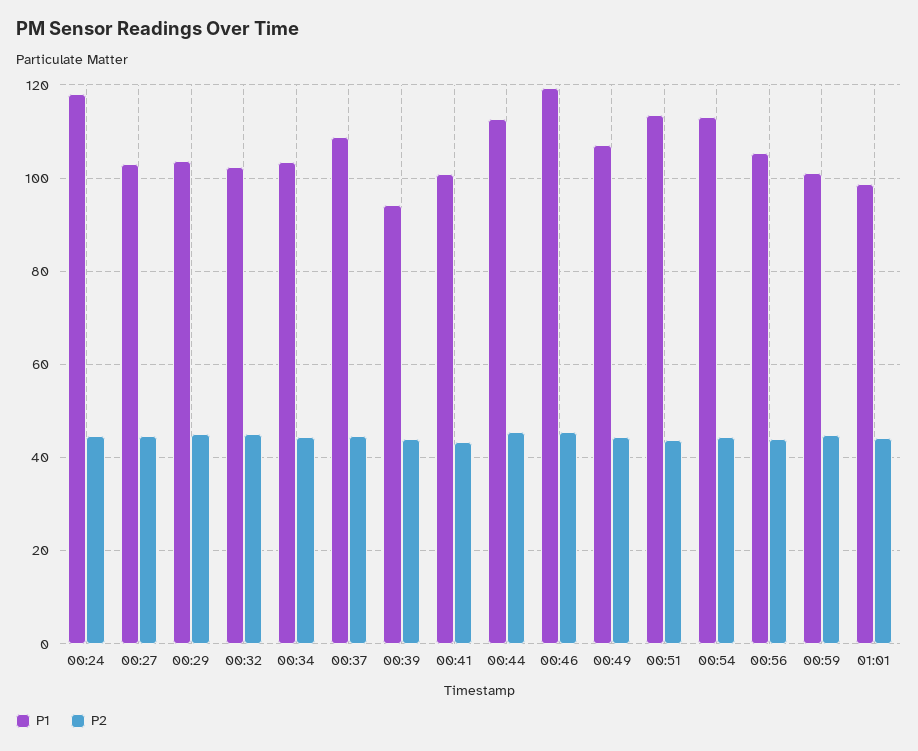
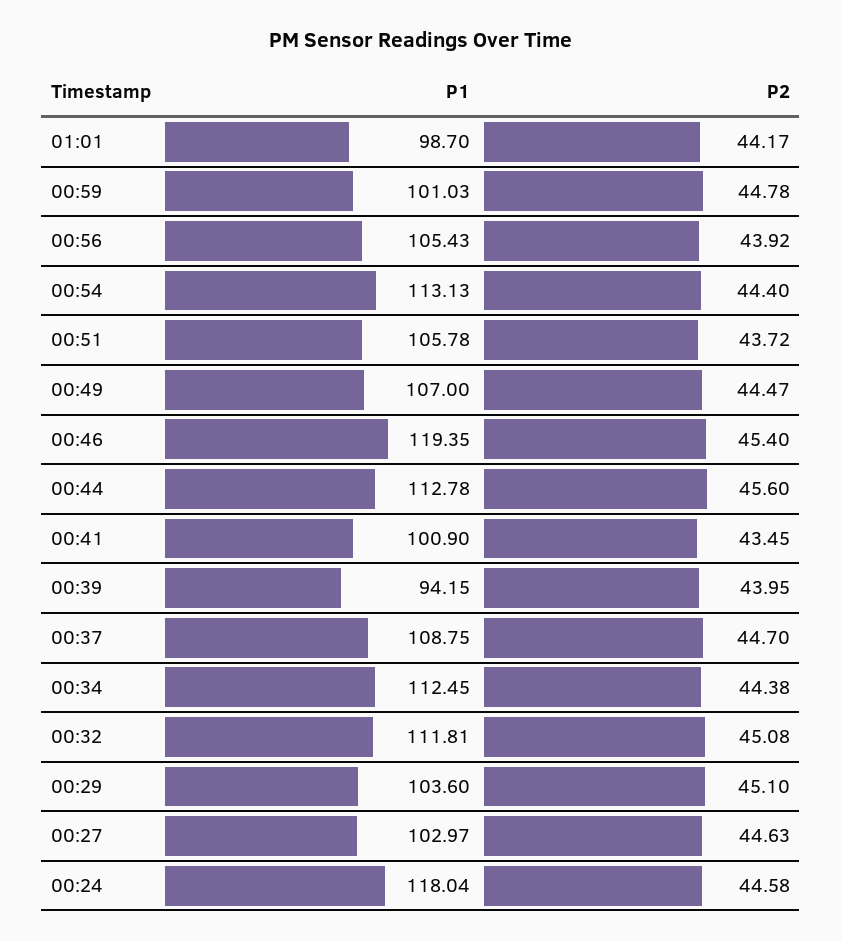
  {
    "P1": {
      "00:24": 118.04,
      "00:27": 102.97,
      "00:29": 103.6,
-     "00:32": 102,
+     "00:32": 111.81,
-     "00:34": 104,
+     "00:34": 112.45,
      "00:37": 108.75,
      "00:39": 94.15,
      "00:41": 100.9,
      "00:44": 112.78,
      "00:46": 119.35,
      "00:49": 107,
-     "00:51": 114,
+     "00:51": 105.78,
      "00:54": 113.13,
      "00:56": 105.43,
      "00:59": 101.03,
      "01:01": 98.7
    },
    "P2": {
      "00:24": 44.58,
      "00:27": 44.63,
      "00:29": 45.1,
      "00:32": 45.08,
      "00:34": 44.38,
      "00:37": 44.7,
      "00:39": 43.95,
      "00:41": 43.45,
      "00:44": 45.6,
      "00:46": 45.4,
      "00:49": 44.47,
      "00:51": 43.72,
      "00:54": 44.4,
      "00:56": 43.92,
      "00:59": 44.78,
      "01:01": 44.17
    }
  }

